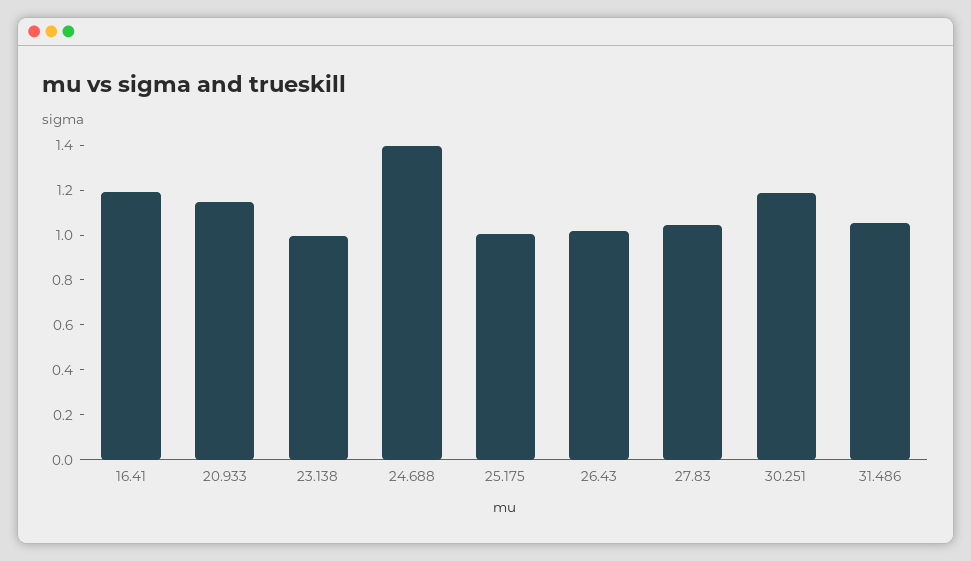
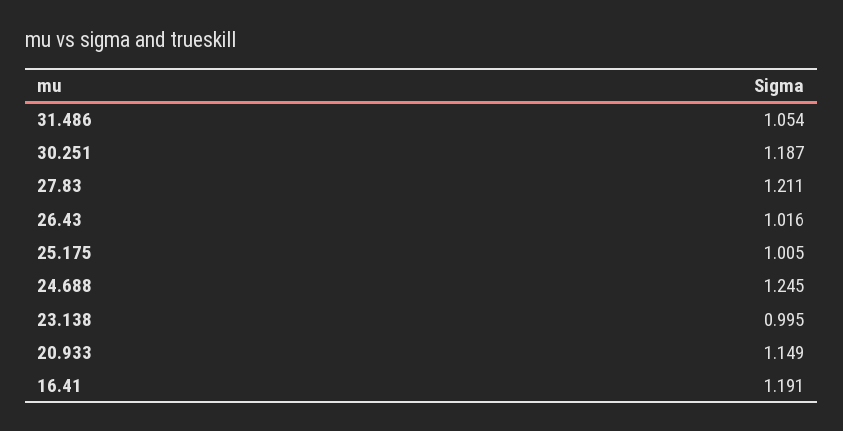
  {
    "16.41": 1.191,
    "20.933": 1.149,
    "23.138": 0.995,
-   "24.688": 1.4,
+   "24.688": 1.245,
    "25.175": 1.005,
    "26.43": 1.016,
-   "27.83": 1.05,
+   "27.83": 1.211,
    "30.251": 1.187,
    "31.486": 1.054
  }

